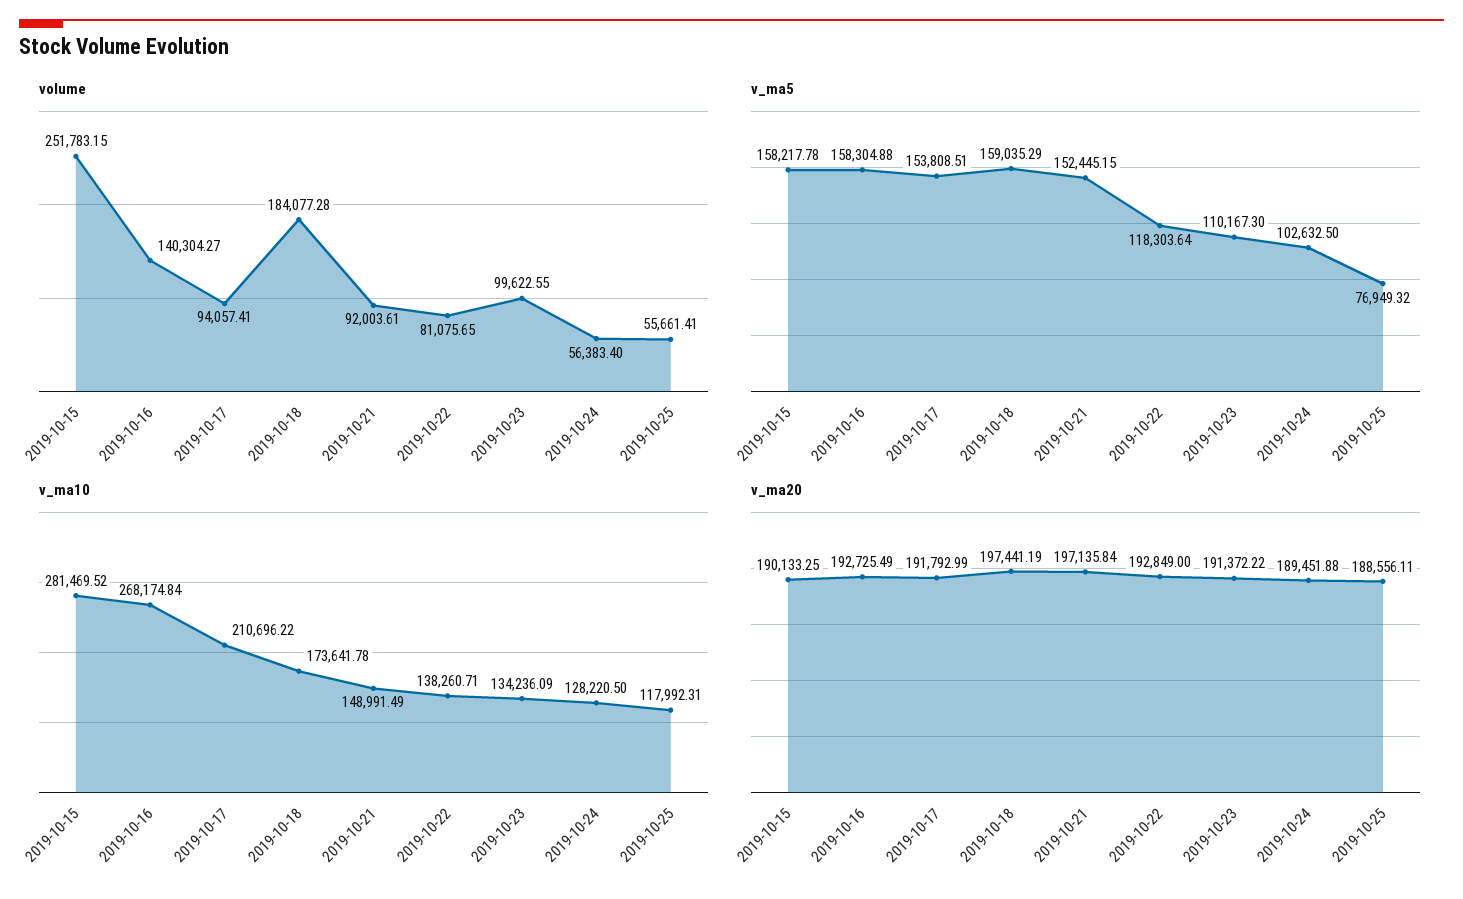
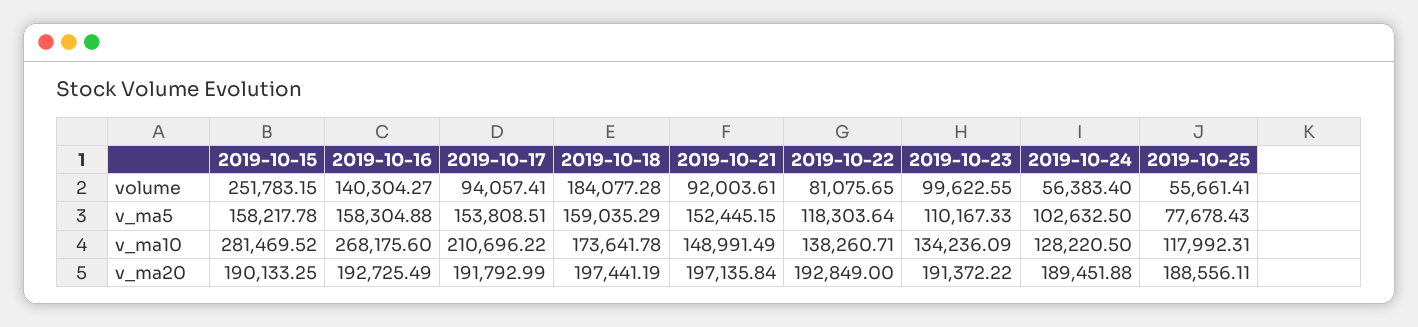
  {
    "volume": {
      "2019-10-15": 251783.15,
      "2019-10-16": 140304.27,
      "2019-10-17": 94057.41,
      "2019-10-18": 184077.28,
      "2019-10-21": 92003.61,
      "2019-10-22": 81075.65,
      "2019-10-23": 99622.55,
      "2019-10-24": 56383.4,
      "2019-10-25": 55661.41
    },
    "v_ma5": {
      "2019-10-15": 158217.78,
      "2019-10-16": 158304.88,
      "2019-10-17": 153808.51,
      "2019-10-18": 159035.29,
      "2019-10-21": 152445.15,
      "2019-10-22": 118303.64,
-     "2019-10-23": 110167.3,
+     "2019-10-23": 110167.33,
      "2019-10-24": 102632.5,
-     "2019-10-25": 76949.32
+     "2019-10-25": 77678.43
    },
    "v_ma10": {
      "2019-10-15": 281469.52,
-     "2019-10-16": 268174.84,
+     "2019-10-16": 268175.6,
      "2019-10-17": 210696.22,
      "2019-10-18": 173641.78,
      "2019-10-21": 148991.49,
      "2019-10-22": 138260.71,
      "2019-10-23": 134236.09,
      "2019-10-24": 128220.5,
      "2019-10-25": 117992.31
    },
    "v_ma20": {
      "2019-10-15": 190133.25,
      "2019-10-16": 192725.49,
      "2019-10-17": 191792.99,
      "2019-10-18": 197441.19,
      "2019-10-21": 197135.84,
      "2019-10-22": 192849,
      "2019-10-23": 191372.22,
      "2019-10-24": 189451.88,
      "2019-10-25": 188556.11
    }
  }

